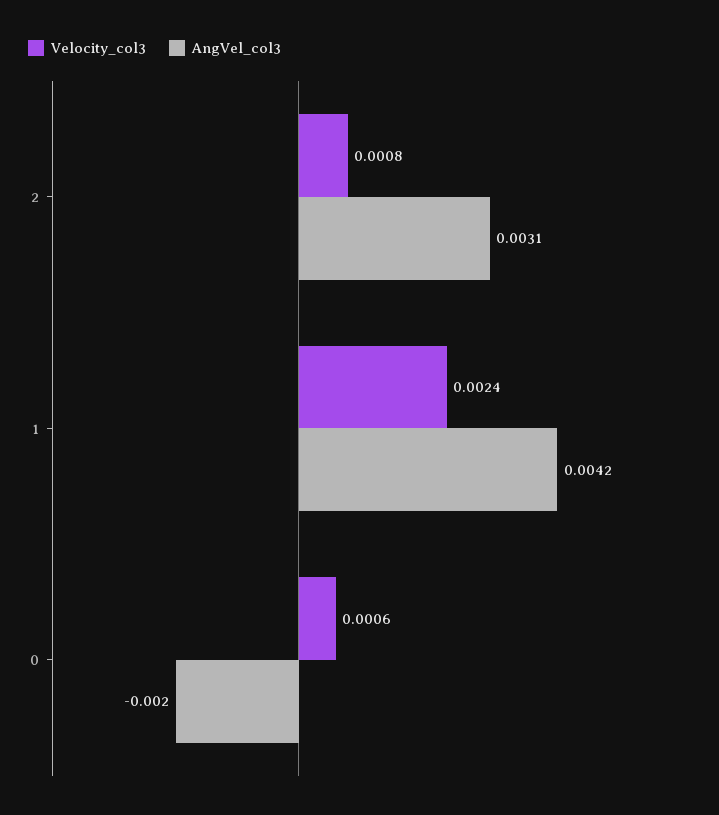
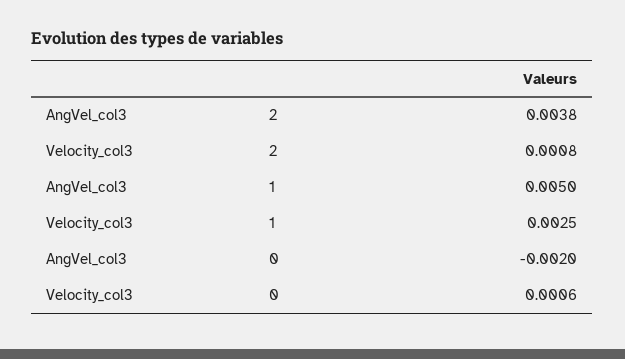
  {
    "Velocity_col3": {
      "2": 0.0008,
-     "1": 0.0024,
+     "1": 0.0025,
      "0": 0.0006
    },
    "AngVel_col3": {
-     "2": 0.0031,
+     "2": 0.0038,
-     "1": 0.0042,
+     "1": 0.005,
      "0": -0.002
    }
  }

